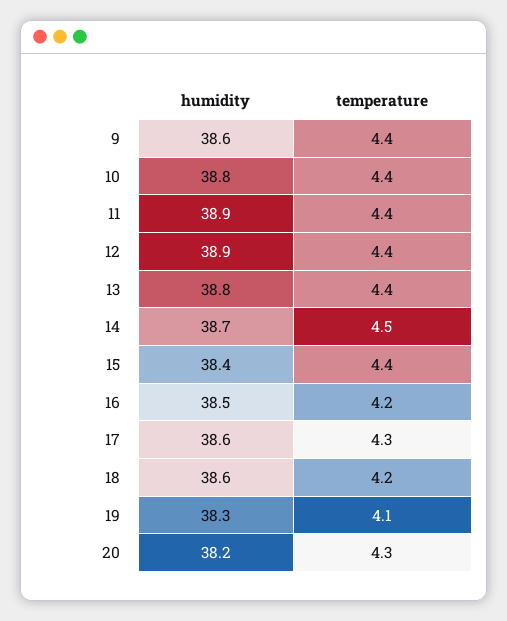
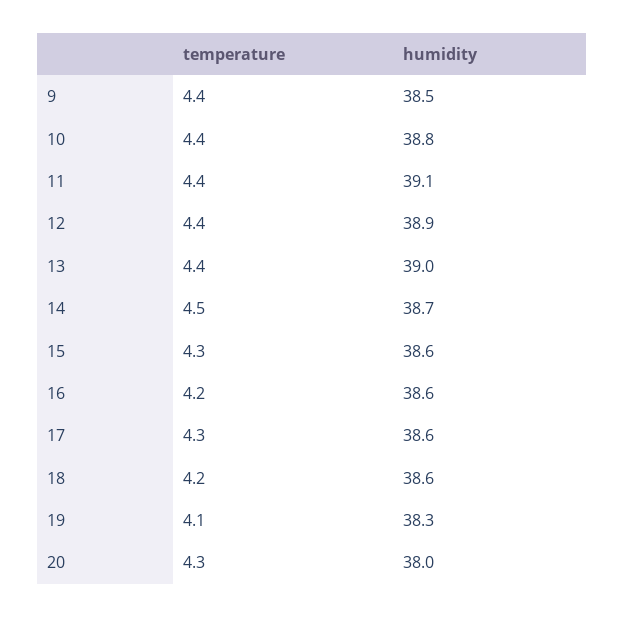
  {
    "humidity": {
-     "9": 38.6,
+     "9": 38.5,
      "10": 38.8,
-     "11": 38.9,
+     "11": 39.1,
      "12": 38.9,
-     "13": 38.8,
+     "13": 39,
      "14": 38.7,
-     "15": 38.4,
+     "15": 38.6,
-     "16": 38.5,
+     "16": 38.6,
      "17": 38.6,
      "18": 38.6,
      "19": 38.3,
-     "20": 38.2
+     "20": 38
    },
    "temperature": {
      "9": 4.4,
      "10": 4.4,
      "11": 4.4,
      "12": 4.4,
      "13": 4.4,
      "14": 4.5,
-     "15": 4.4,
+     "15": 4.3,
      "16": 4.2,
      "17": 4.3,
      "18": 4.2,
      "19": 4.1,
      "20": 4.3
    }
  }

